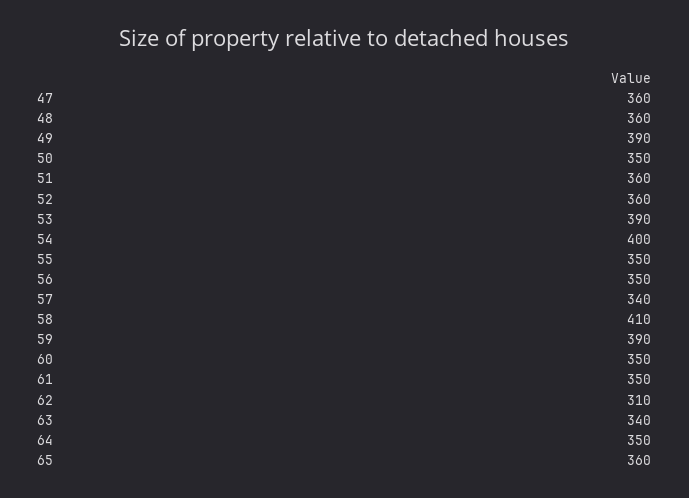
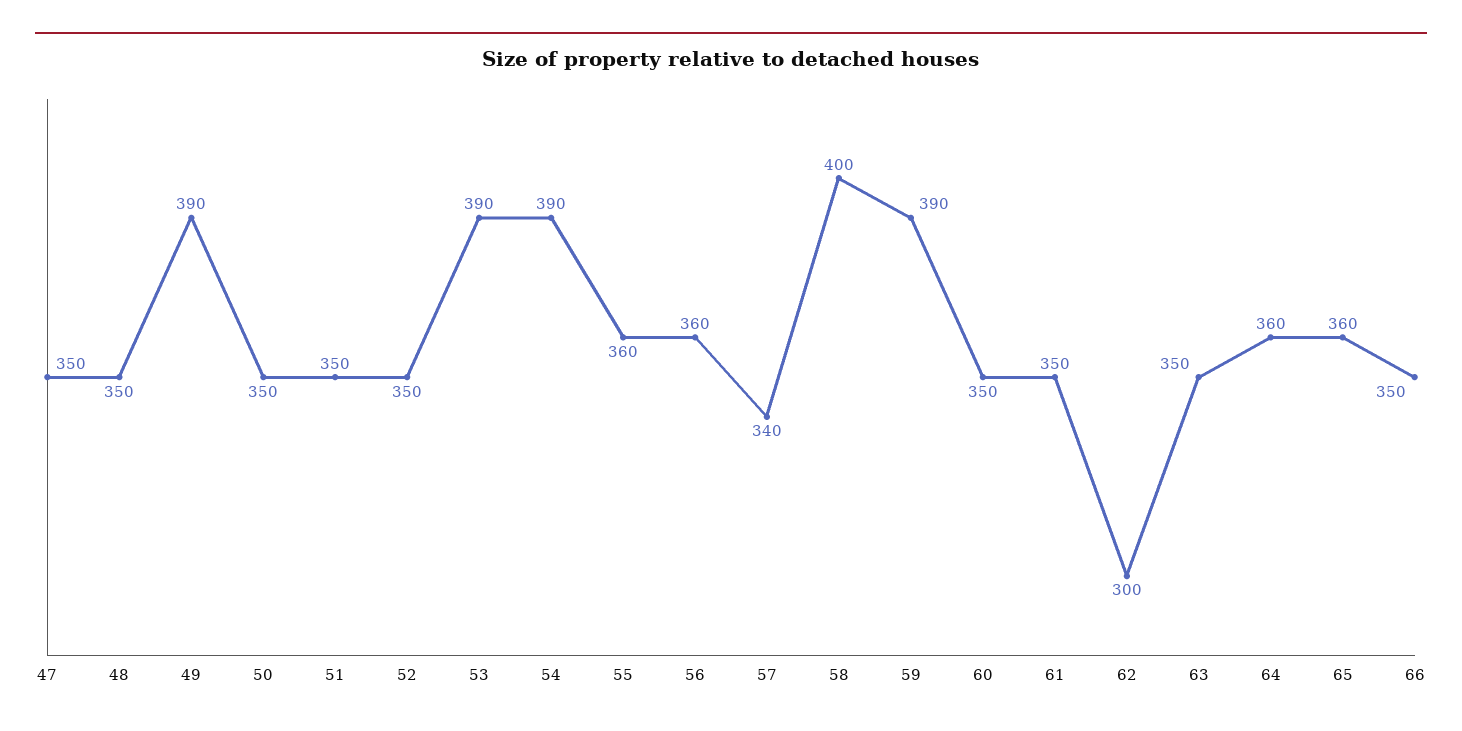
  {
-   "47": 360,
+   "47": 350,
-   "48": 360,
+   "48": 350,
    "49": 390,
    "50": 350,
-   "51": 360,
+   "51": 350,
-   "52": 360,
+   "52": 350,
    "53": 390,
-   "54": 400,
+   "54": 390,
-   "55": 350,
+   "55": 360,
-   "56": 350,
+   "56": 360,
    "57": 340,
-   "58": 410,
+   "58": 400,
    "59": 390,
    "60": 350,
    "61": 350,
-   "62": 310,
+   "62": 300,
-   "63": 340,
+   "63": 350,
-   "64": 350,
+   "64": 360,
-   "65": 360
+   "65": 360,
+   "66": 350
  }

